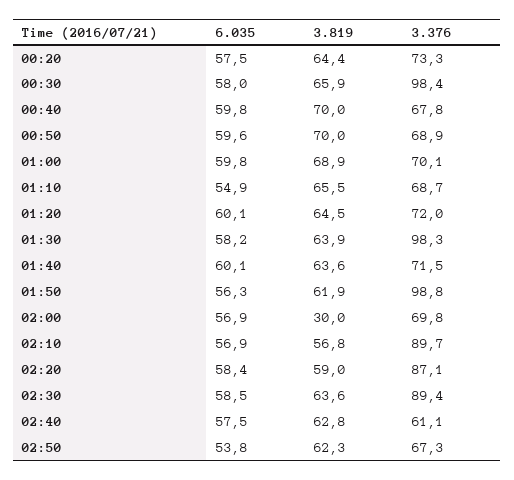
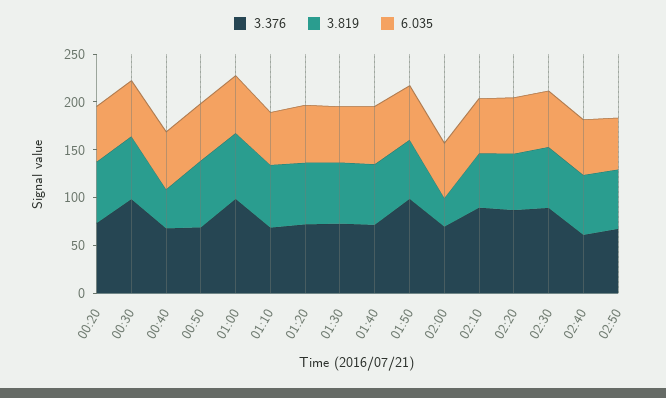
  {
    "6.035": {
      "00:20": 57.5,
      "00:30": 58,
      "00:40": 59.8,
      "00:50": 59.6,
      "01:00": 59.8,
      "01:10": 54.9,
      "01:20": 60.1,
      "01:30": 58.2,
      "01:40": 60.1,
      "01:50": 56.3,
      "02:00": 56.9,
      "02:10": 56.9,
      "02:20": 58.4,
      "02:30": 58.5,
      "02:40": 57.5,
      "02:50": 53.8
    },
    "3.819": {
      "00:20": 64.4,
      "00:30": 65.9,
-     "00:40": 70,
+     "00:40": 40,
      "00:50": 70,
      "01:00": 68.9,
      "01:10": 65.5,
      "01:20": 64.5,
      "01:30": 63.9,
      "01:40": 63.6,
      "01:50": 61.9,
      "02:00": 30,
      "02:10": 56.8,
      "02:20": 59,
      "02:30": 63.6,
      "02:40": 62.8,
      "02:50": 62.3
    },
    "3.376": {
      "00:20": 73.3,
      "00:30": 98.4,
      "00:40": 67.8,
      "00:50": 68.9,
-     "01:00": 70.1,
+     "01:00": 100,
      "01:10": 68.7,
      "01:20": 72,
-     "01:30": 98.3,
+     "01:30": 70,
      "01:40": 71.5,
      "01:50": 98.8,
      "02:00": 69.8,
      "02:10": 89.7,
      "02:20": 87.1,
      "02:30": 89.4,
      "02:40": 61.1,
      "02:50": 67.3
    }
  }

